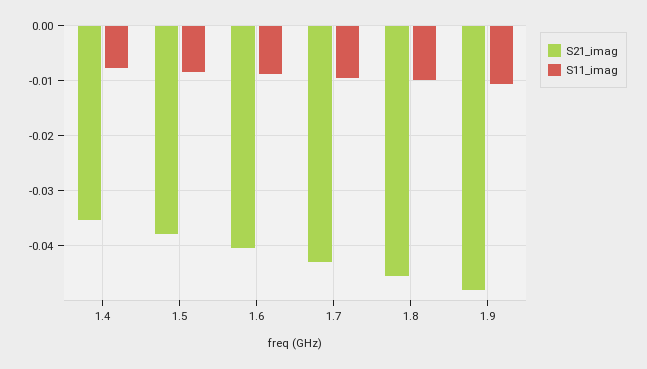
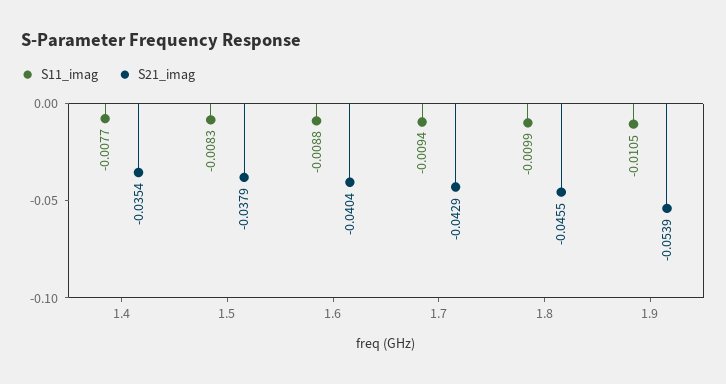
  {
    "S21_imag": {
      "1.4": -0.0354,
      "1.5": -0.0379,
      "1.6": -0.0404,
      "1.7": -0.0429,
      "1.8": -0.0455,
-     "1.9": -0.048
+     "1.9": -0.0539
    },
    "S11_imag": {
      "1.4": -0.0077,
      "1.5": -0.0083,
      "1.6": -0.0088,
      "1.7": -0.0094,
      "1.8": -0.0099,
      "1.9": -0.0105
    }
  }

